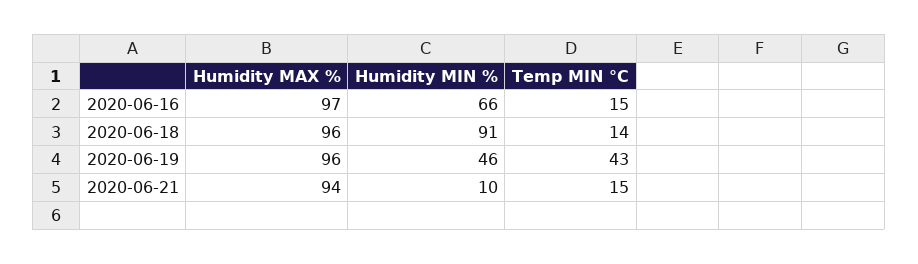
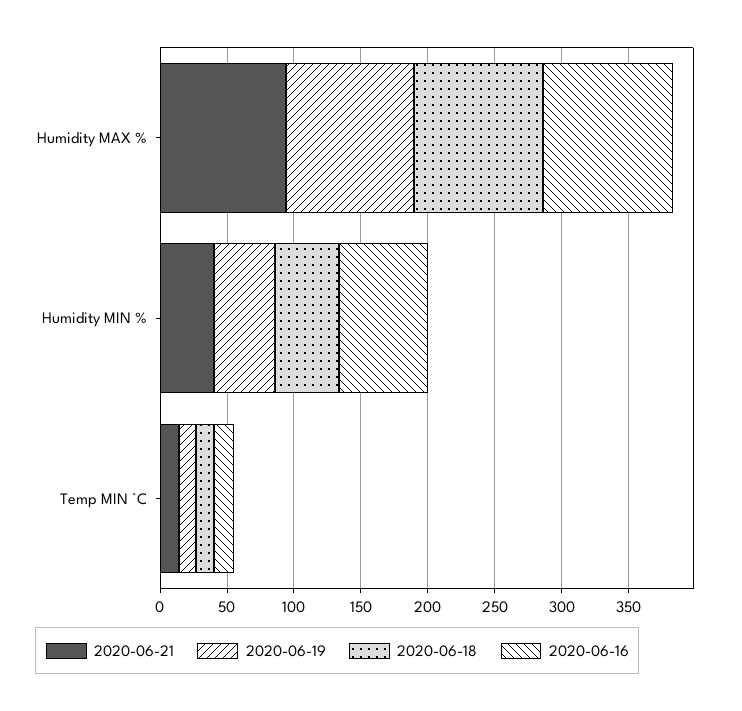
  {
    "2020-06-16": {
      "Humidity MAX %": 97,
      "Humidity MIN %": 66,
      "Temp MIN °C": 15
    },
    "2020-06-18": {
      "Humidity MAX %": 96,
-     "Humidity MIN %": 91,
+     "Humidity MIN %": 50,
      "Temp MIN °C": 14
    },
    "2020-06-19": {
      "Humidity MAX %": 96,
      "Humidity MIN %": 46,
-     "Temp MIN °C": 43
+     "Temp MIN °C": 10
    },
    "2020-06-21": {
      "Humidity MAX %": 94,
-     "Humidity MIN %": 10,
+     "Humidity MIN %": 40,
      "Temp MIN °C": 15
    }
  }

